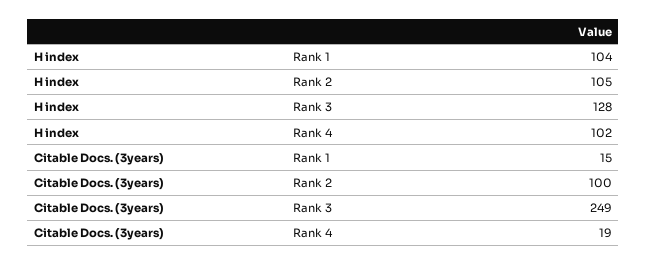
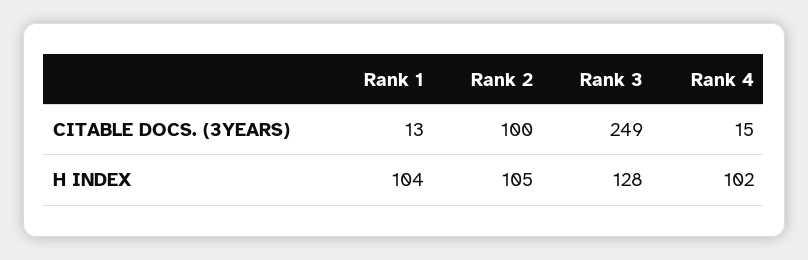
  {
    "H index": {
      "Rank 1": 104,
      "Rank 2": 105,
      "Rank 3": 128,
      "Rank 4": 102
    },
    "Citable Docs. (3years)": {
-     "Rank 1": 15,
+     "Rank 1": 13,
      "Rank 2": 100,
      "Rank 3": 249,
-     "Rank 4": 19
+     "Rank 4": 15
    }
  }

